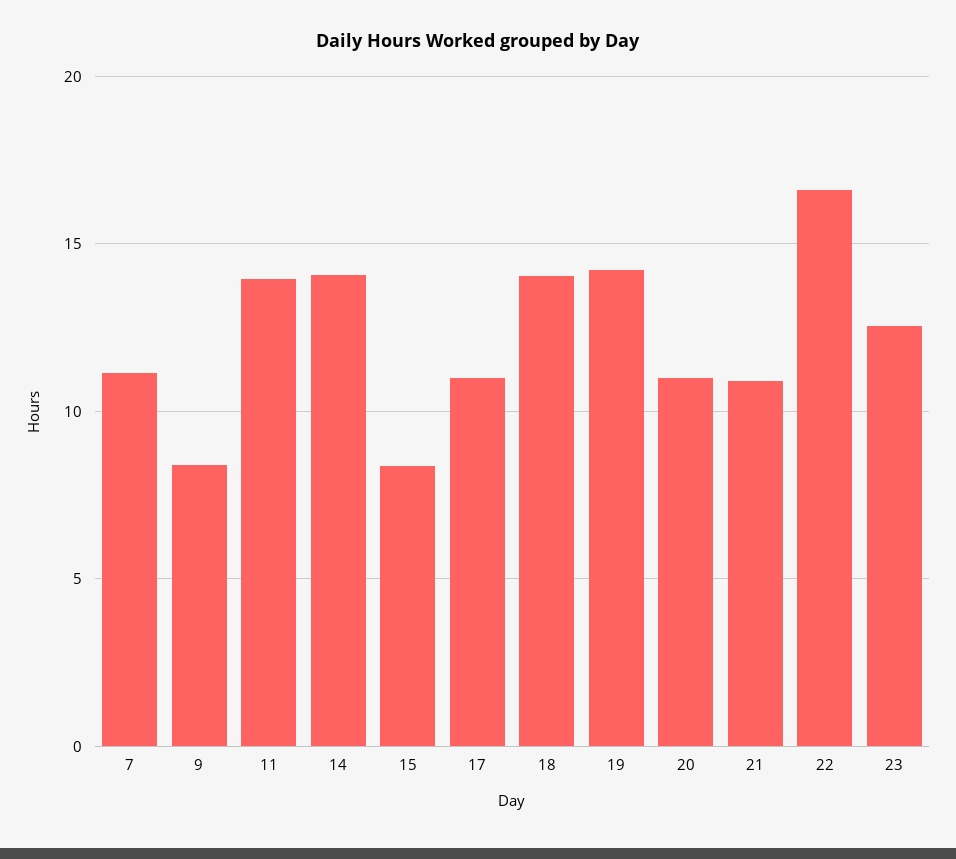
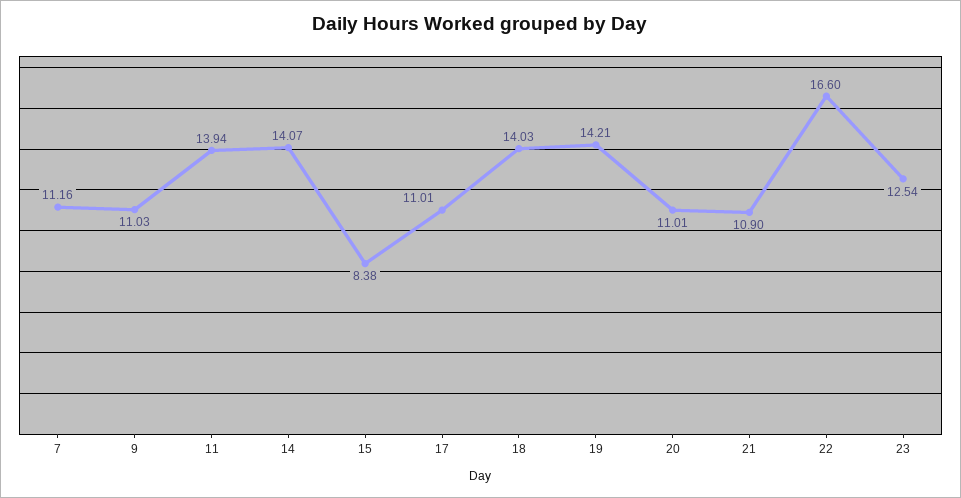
  {
    "7": 11.16,
-   "9": 8.5,
+   "9": 11.03,
    "11": 13.94,
    "14": 14.07,
    "15": 8.38,
    "17": 11.01,
    "18": 14.03,
    "19": 14.21,
    "20": 11.01,
    "21": 10.9,
    "22": 16.6,
    "23": 12.54
  }

